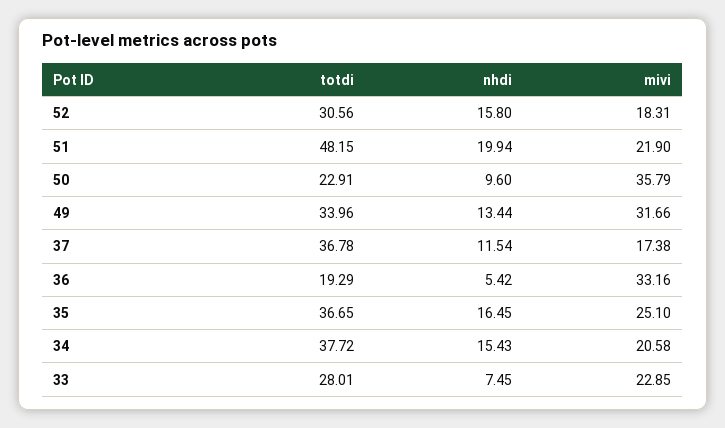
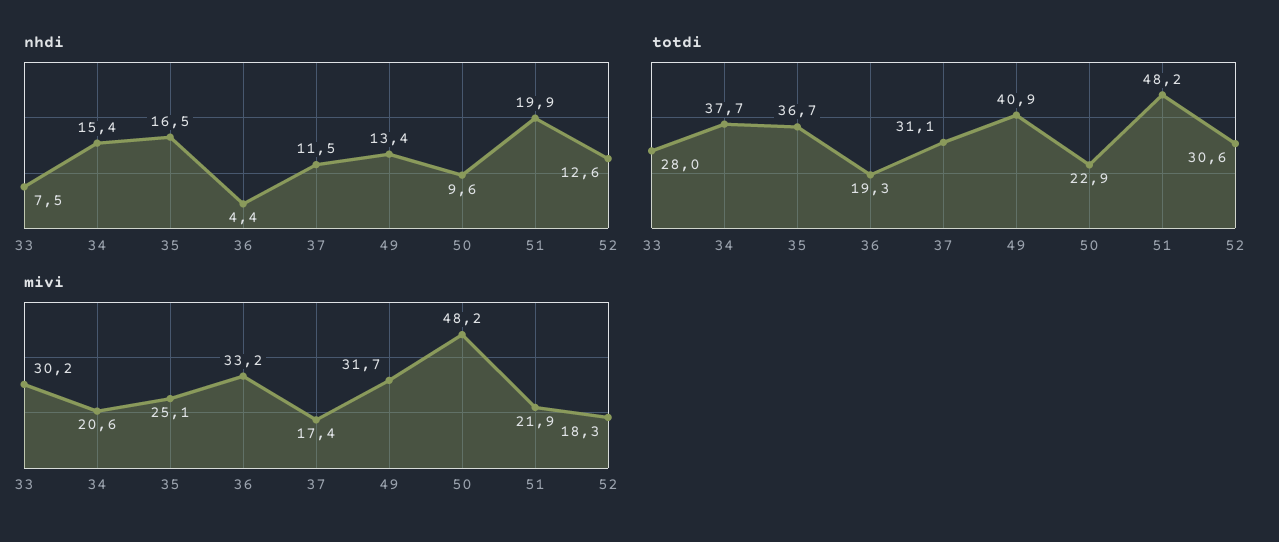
  {
    "totdi": {
      "52": 30.56,
      "51": 48.15,
      "50": 22.91,
-     "49": 33.96,
+     "49": 40.9,
-     "37": 36.78,
+     "37": 31.1,
      "36": 19.29,
      "35": 36.65,
      "34": 37.72,
      "33": 28.01
    },
    "nhdi": {
-     "52": 15.8,
+     "52": 12.6,
      "51": 19.94,
      "50": 9.6,
      "49": 13.44,
      "37": 11.54,
-     "36": 5.42,
+     "36": 4.4,
      "35": 16.45,
      "34": 15.43,
      "33": 7.45
    },
    "mivi": {
      "52": 18.31,
      "51": 21.9,
-     "50": 35.79,
+     "50": 48.2,
      "49": 31.66,
      "37": 17.38,
      "36": 33.16,
      "35": 25.1,
      "34": 20.58,
-     "33": 22.85
+     "33": 30.2
    }
  }

